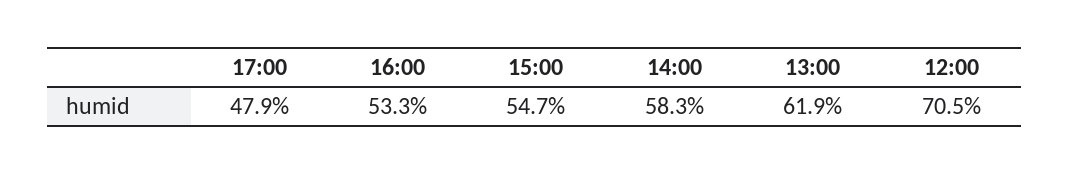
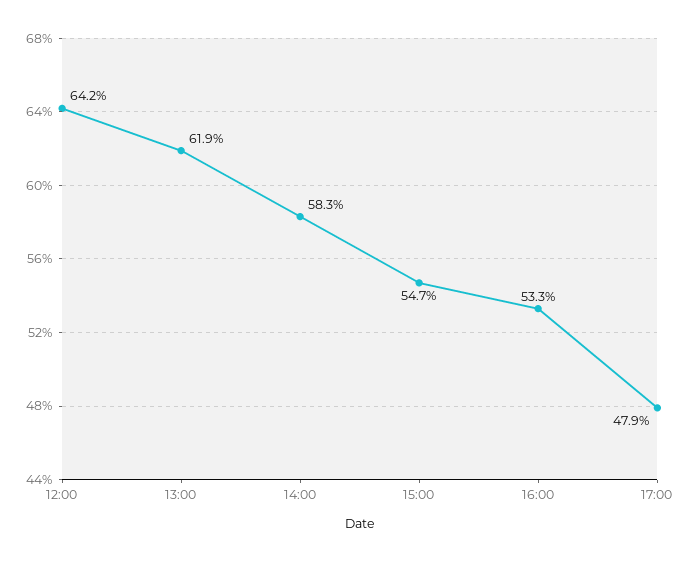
  {
    "17:00": 47.9,
    "16:00": 53.3,
    "15:00": 54.7,
    "14:00": 58.3,
    "13:00": 61.9,
-   "12:00": 70.5
+   "12:00": 64.2
  }

